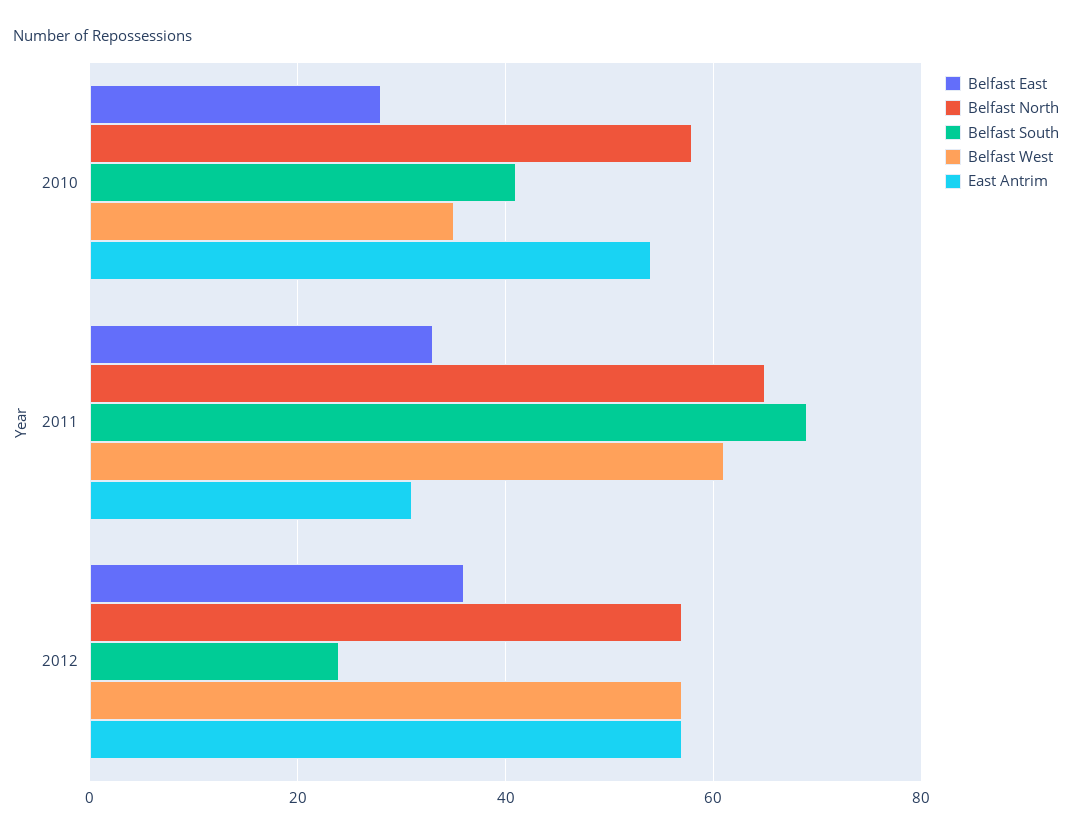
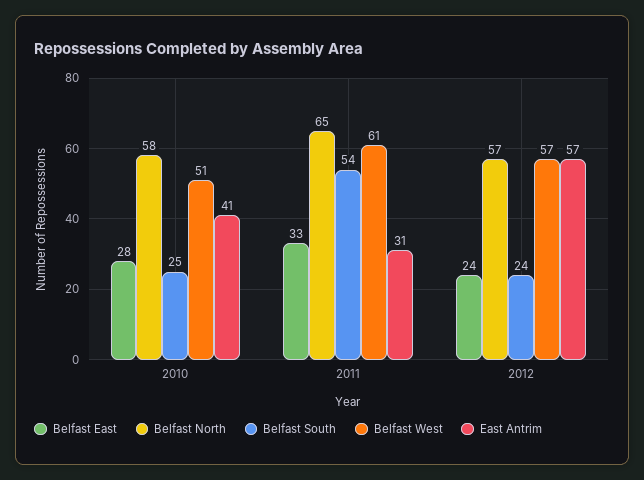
  {
    "Belfast East": {
      "2010": 28,
      "2011": 33,
-     "2012": 35
+     "2012": 24
    },
    "Belfast North": {
      "2010": 58,
      "2011": 65,
      "2012": 57
    },
    "Belfast South": {
-     "2010": 40,
+     "2010": 25,
-     "2011": 70,
+     "2011": 54,
      "2012": 24
    },
    "Belfast West": {
-     "2010": 35,
+     "2010": 51,
      "2011": 61,
      "2012": 57
    },
    "East Antrim": {
-     "2010": 55,
+     "2010": 41,
      "2011": 31,
      "2012": 57
    }
  }

